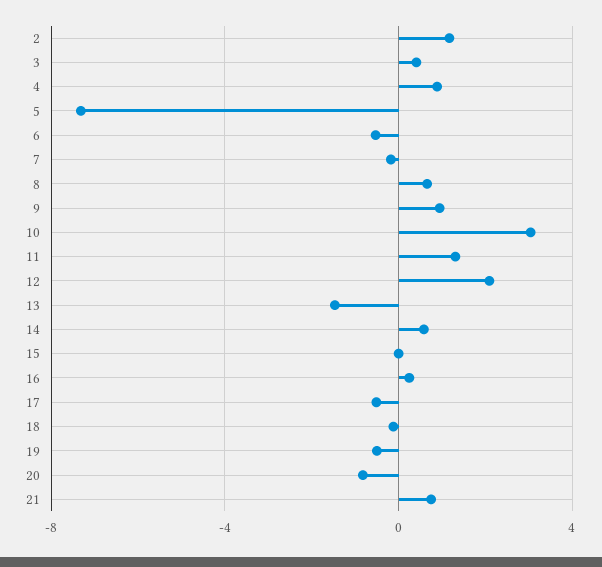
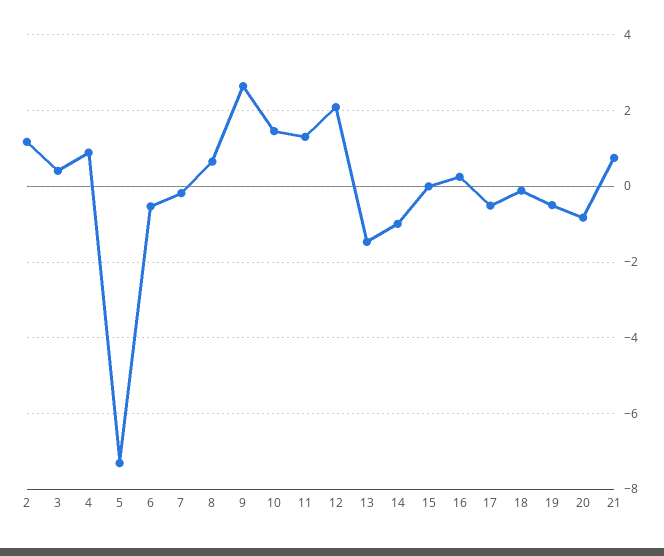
  {
    "2": 1.2,
    "3": 0.4,
    "4": 0.8,
    "5": -7.4,
    "6": -0.6,
    "7": -0.2,
    "8": 0.6,
-   "9": 1,
+   "9": 2.6,
-   "10": 3,
+   "10": 1.4,
    "11": 1.4,
    "12": 2,
    "13": -1.4,
-   "14": 0.5,
+   "14": -1,
    "15": 0,
    "16": 0.2,
    "17": -0.6,
    "18": -0.2,
    "19": -0.6,
    "20": -0.8,
    "21": 0.8
  }

